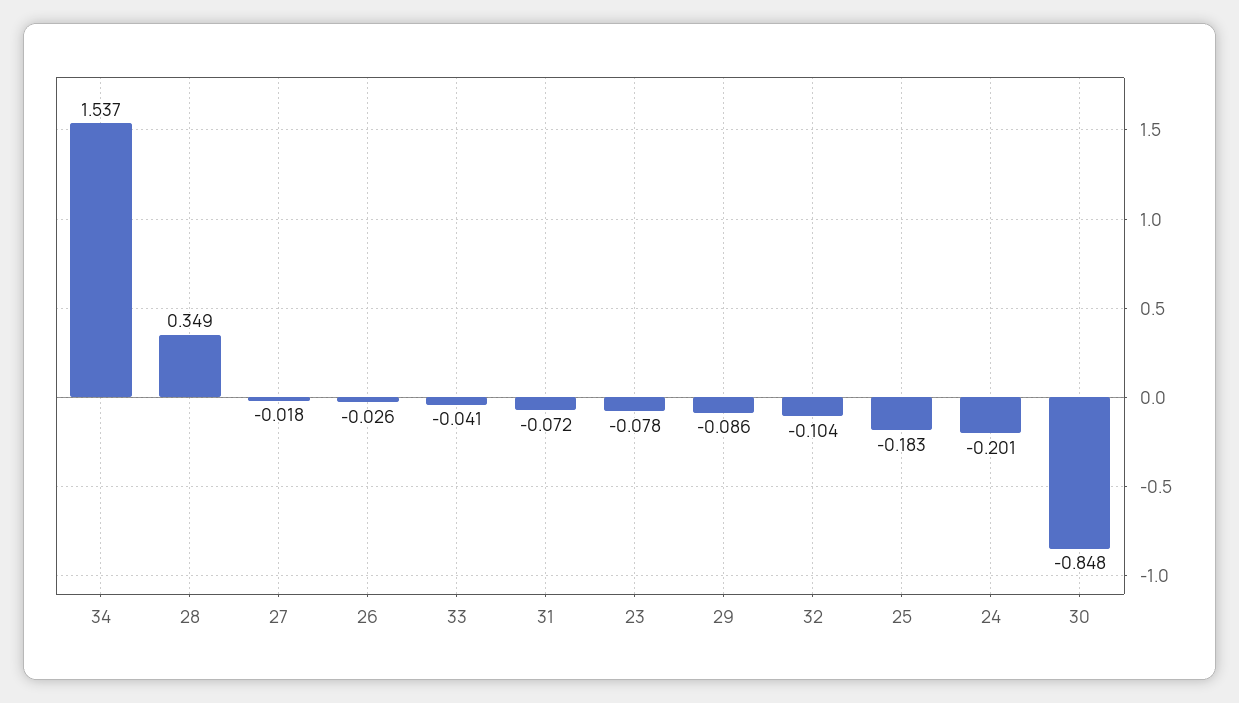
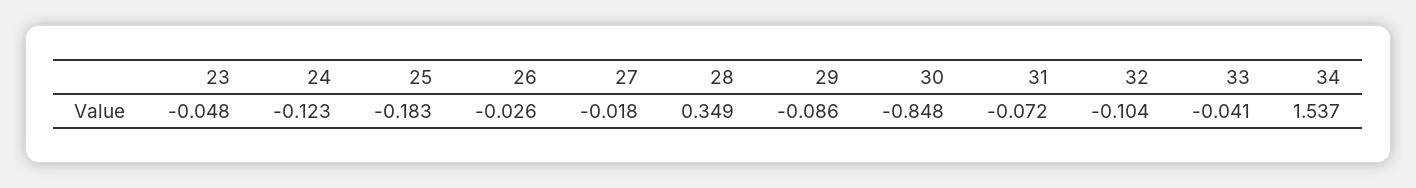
  {
    "34": 1.537,
    "28": 0.349,
    "27": -0.018,
    "26": -0.026,
    "33": -0.041,
    "31": -0.072,
-   "23": -0.078,
+   "23": -0.048,
    "29": -0.086,
    "32": -0.104,
    "25": -0.183,
-   "24": -0.201,
+   "24": -0.123,
    "30": -0.848
  }

